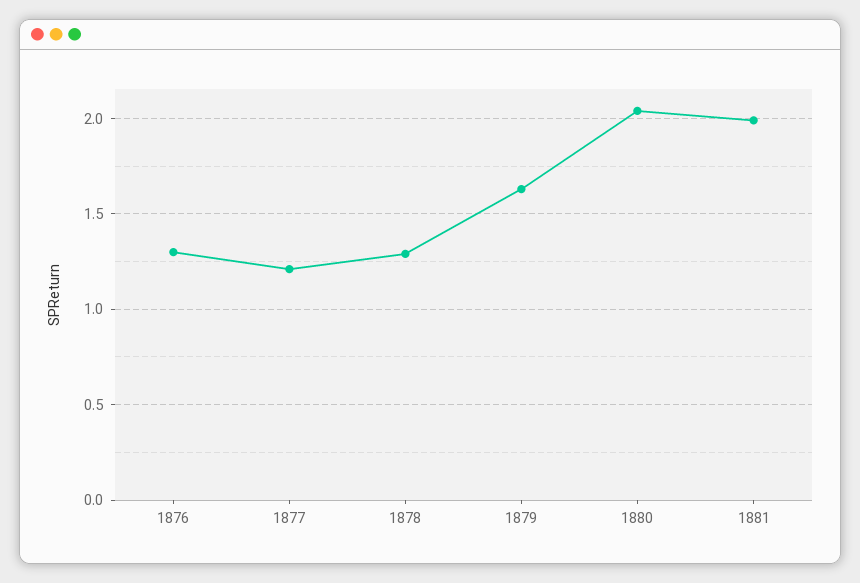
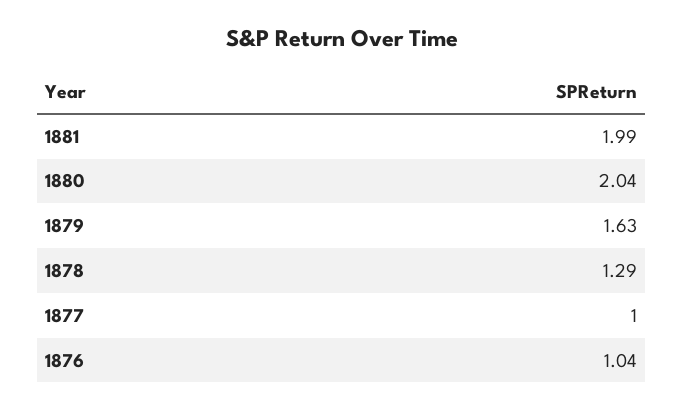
  {
-   "1876": 1.3,
+   "1876": 1.04,
-   "1877": 1.2,
+   "1877": 1,
    "1878": 1.29,
    "1879": 1.63,
    "1880": 2.04,
    "1881": 1.99
  }

